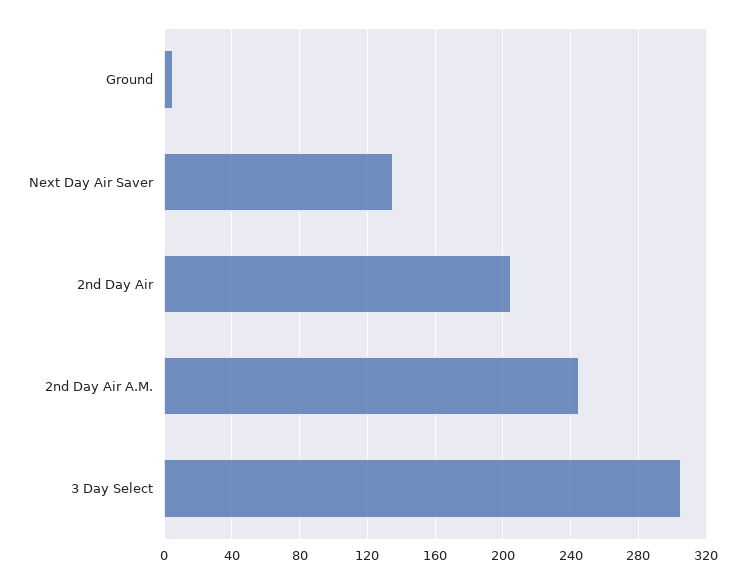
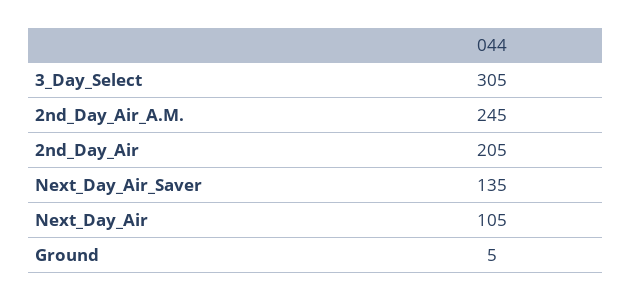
  {
    "Ground": 5,
    "Next Day Air Saver": 135,
    "2nd Day Air": 205,
    "2nd Day Air A.M.": 245,
-   "3 Day Select": 305
+   "3 Day Select": 305,
+   "Next_Day_Air": 105
  }

